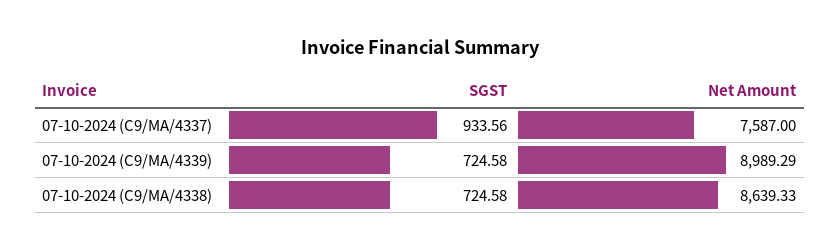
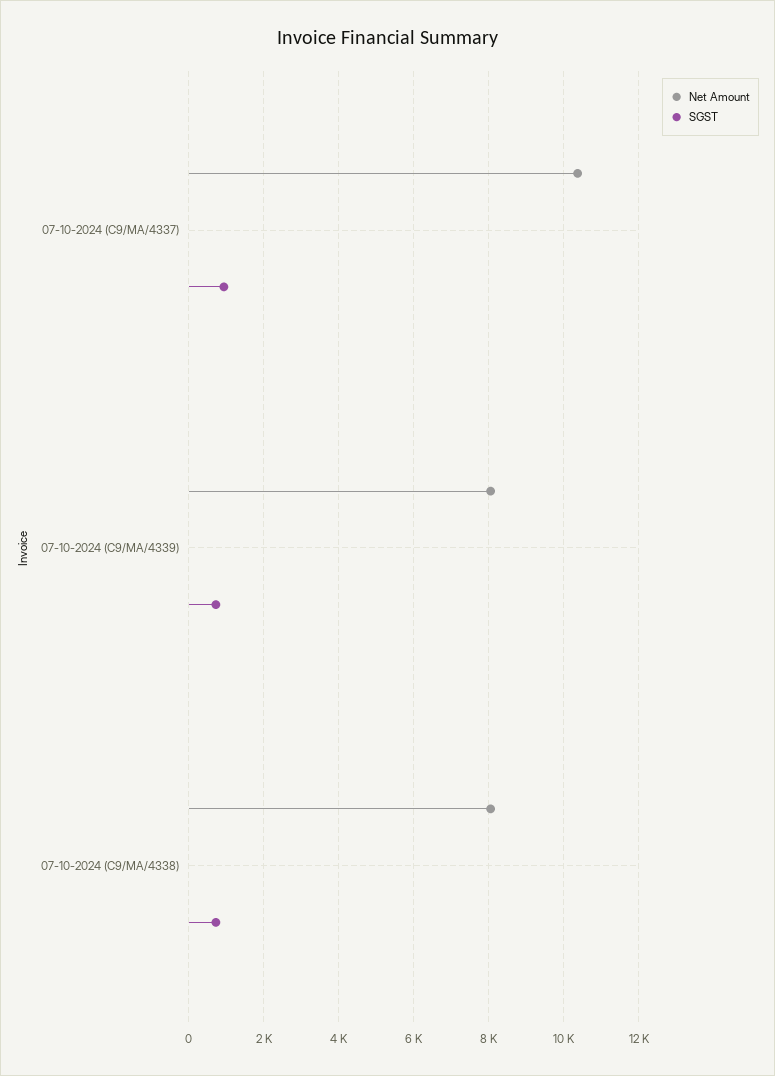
  {
    "SGST": {
      "07-10-2024 (C9/MA/4337)": 933.56,
      "07-10-2024 (C9/MA/4339)": 724.58,
      "07-10-2024 (C9/MA/4338)": 724.58
    },
    "Net Amount": {
-     "07-10-2024 (C9/MA/4337)": 7587,
+     "07-10-2024 (C9/MA/4337)": 10400,
-     "07-10-2024 (C9/MA/4339)": 8989.29,
+     "07-10-2024 (C9/MA/4339)": 8000,
-     "07-10-2024 (C9/MA/4338)": 8639.33
+     "07-10-2024 (C9/MA/4338)": 8000
    }
  }

